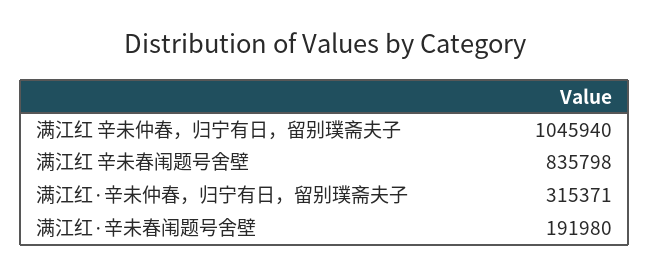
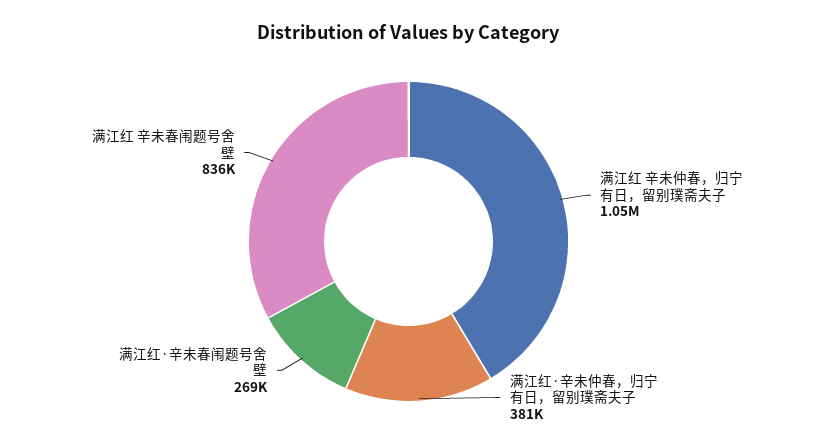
  {
    "满江红 辛未仲春，归宁有日，留别璞斋夫子": 1045940,
    "满江红 辛未春闱题号舍壁": 835798,
-   "满江红·辛未仲春，归宁有日，留别璞斋夫子": 315371,
+   "满江红·辛未仲春，归宁有日，留别璞斋夫子": 381000,
-   "满江红·辛未春闱题号舍壁": 191980
+   "满江红·辛未春闱题号舍壁": 269000
  }

